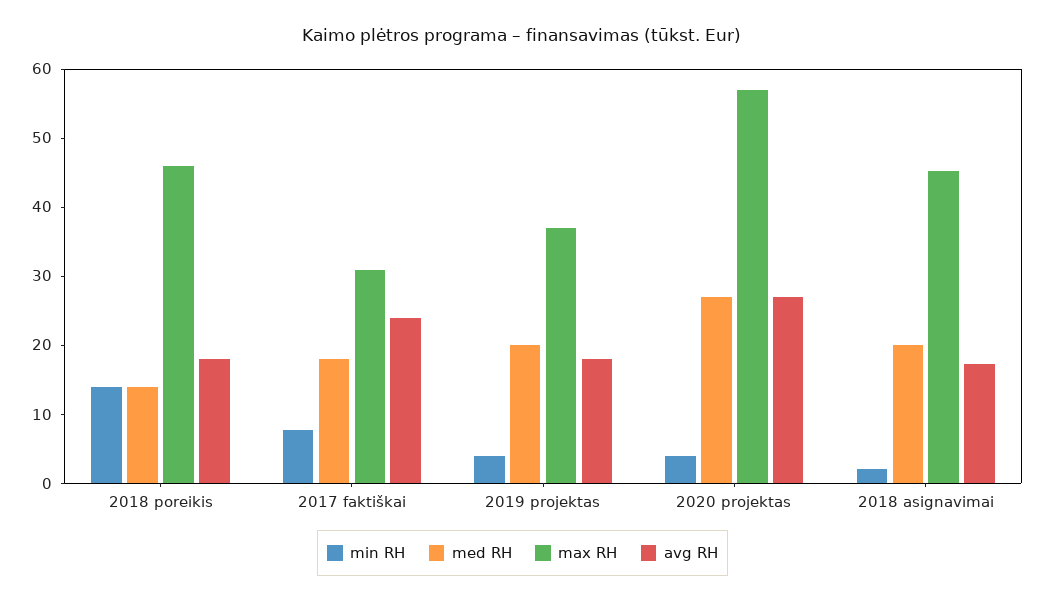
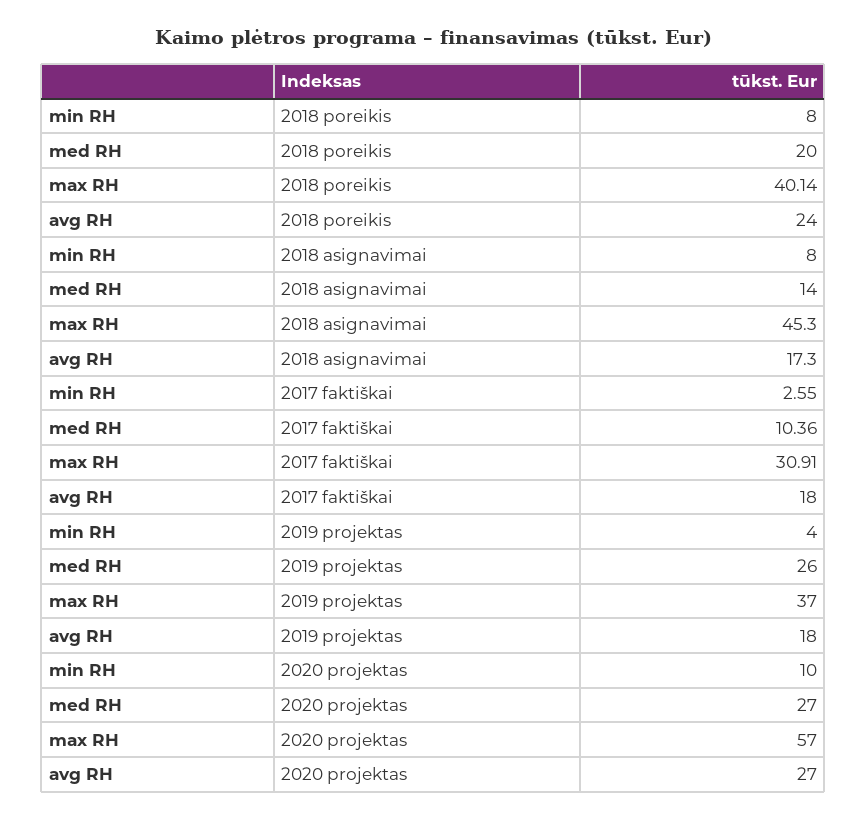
  {
    "min RH": {
-     "2018 poreikis": 14,
+     "2018 poreikis": 8,
-     "2017 faktiškai": 8,
+     "2017 faktiškai": 2.55,
      "2019 projektas": 4,
-     "2020 projektas": 4,
+     "2020 projektas": 10,
-     "2018 asignavimai": 2
+     "2018 asignavimai": 8
    },
    "med RH": {
-     "2018 poreikis": 14,
+     "2018 poreikis": 20,
-     "2017 faktiškai": 18,
+     "2017 faktiškai": 10.36,
-     "2019 projektas": 20,
+     "2019 projektas": 26,
      "2020 projektas": 27,
-     "2018 asignavimai": 20
+     "2018 asignavimai": 14
    },
    "max RH": {
-     "2018 poreikis": 46,
+     "2018 poreikis": 40.14,
      "2017 faktiškai": 30.91,
      "2019 projektas": 37,
      "2020 projektas": 57,
      "2018 asignavimai": 45.3
    },
    "avg RH": {
-     "2018 poreikis": 18,
+     "2018 poreikis": 24,
-     "2017 faktiškai": 24,
+     "2017 faktiškai": 18,
      "2019 projektas": 18,
      "2020 projektas": 27,
      "2018 asignavimai": 17.3
    }
  }

